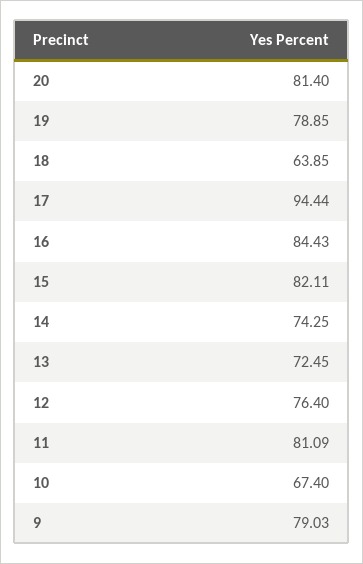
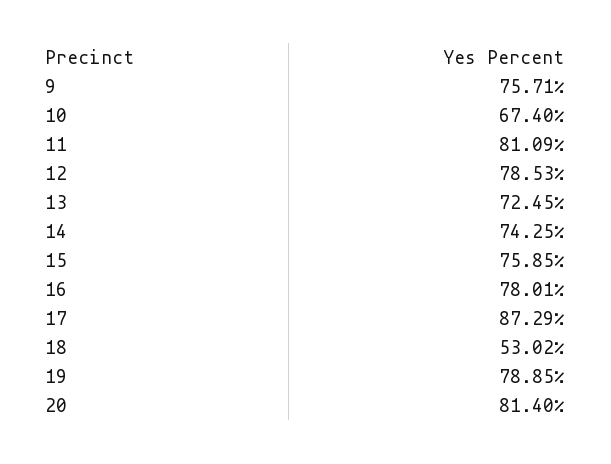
  {
    "20": 81.4,
    "19": 78.85,
-   "18": 63.85,
+   "18": 53.02,
-   "17": 94.44,
+   "17": 87.29,
-   "16": 84.43,
+   "16": 78.01,
-   "15": 82.11,
+   "15": 75.85,
    "14": 74.25,
    "13": 72.45,
-   "12": 76.4,
+   "12": 78.53,
    "11": 81.09,
    "10": 67.4,
-   "9": 79.03
+   "9": 75.71
  }

